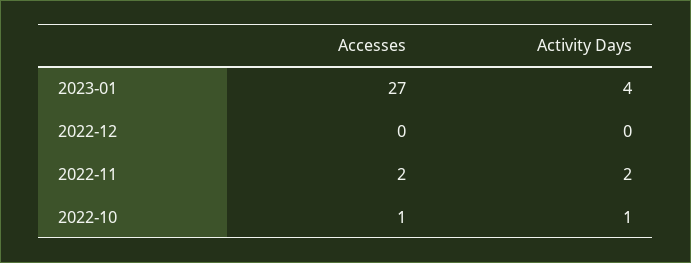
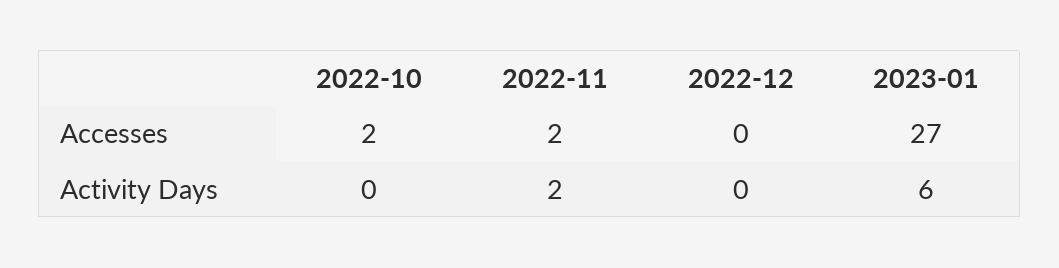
  {
    "Accesses": {
      "2023-01": 27,
      "2022-12": 0,
      "2022-11": 2,
-     "2022-10": 1
+     "2022-10": 2
    },
    "Activity Days": {
-     "2023-01": 4,
+     "2023-01": 6,
      "2022-12": 0,
      "2022-11": 2,
-     "2022-10": 1
+     "2022-10": 0
    }
  }

